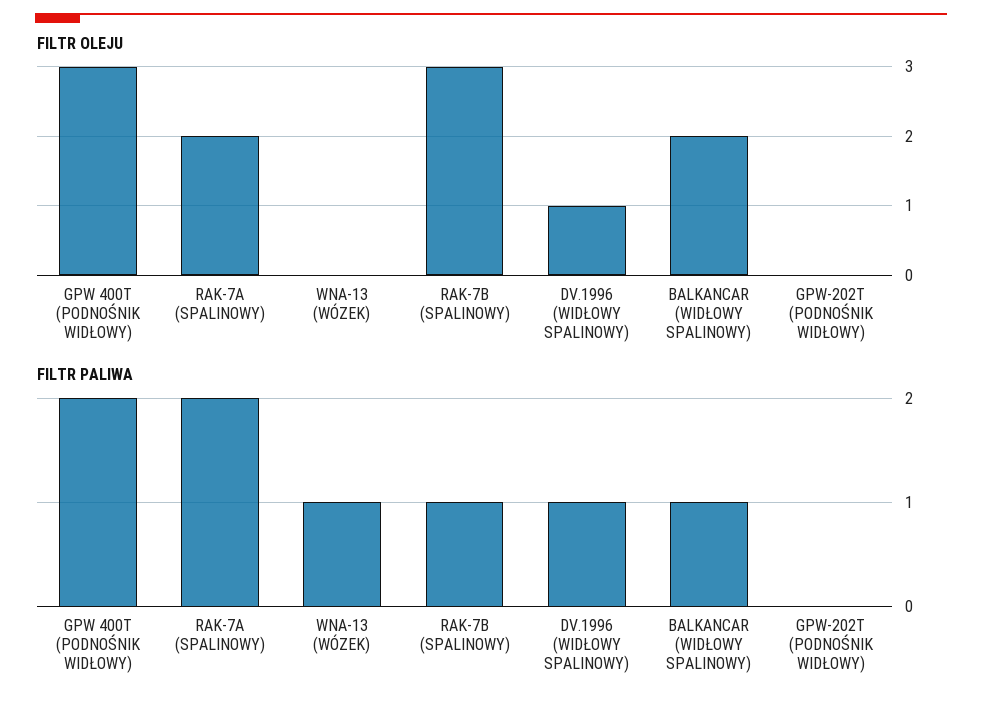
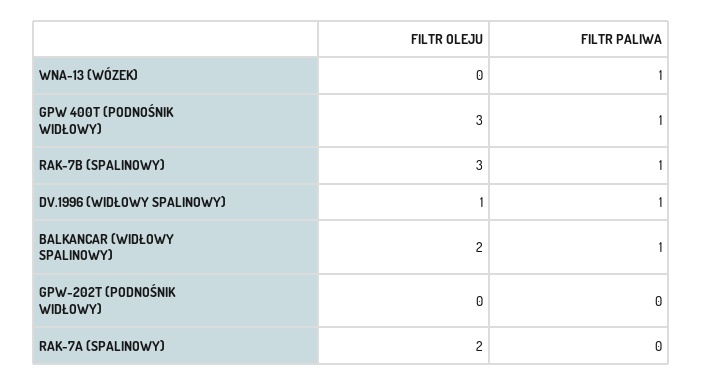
  {
    "FILTR OLEJU": {
      "GPW 400T (PODNOŚNIK WIDŁOWY)": 3,
      "RAK-7A (SPALINOWY)": 2,
      "WNA-13 (WÓZEK)": 0,
      "RAK-7B (SPALINOWY)": 3,
      "DV.1996 (WIDŁOWY SPALINOWY)": 1,
      "BALKANCAR (WIDŁOWY SPALINOWY)": 2,
      "GPW-202T (PODNOŚNIK WIDŁOWY)": 0
    },
    "FILTR PALIWA": {
-     "GPW 400T (PODNOŚNIK WIDŁOWY)": 2,
+     "GPW 400T (PODNOŚNIK WIDŁOWY)": 1,
-     "RAK-7A (SPALINOWY)": 2,
+     "RAK-7A (SPALINOWY)": 0,
      "WNA-13 (WÓZEK)": 1,
      "RAK-7B (SPALINOWY)": 1,
      "DV.1996 (WIDŁOWY SPALINOWY)": 1,
      "BALKANCAR (WIDŁOWY SPALINOWY)": 1,
      "GPW-202T (PODNOŚNIK WIDŁOWY)": 0
    }
  }

